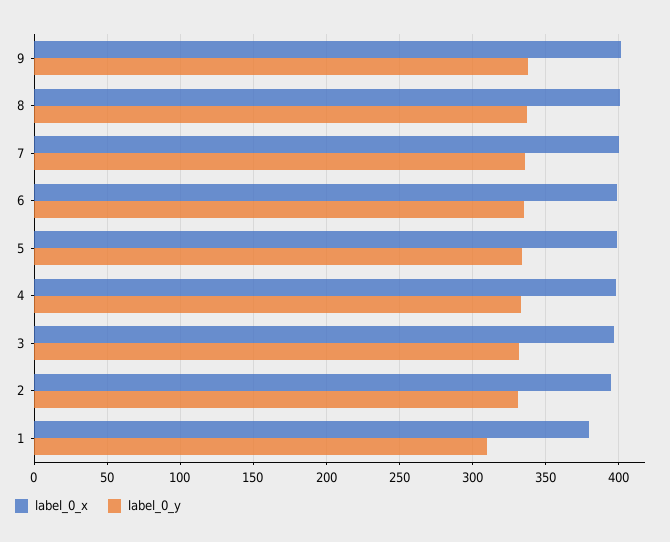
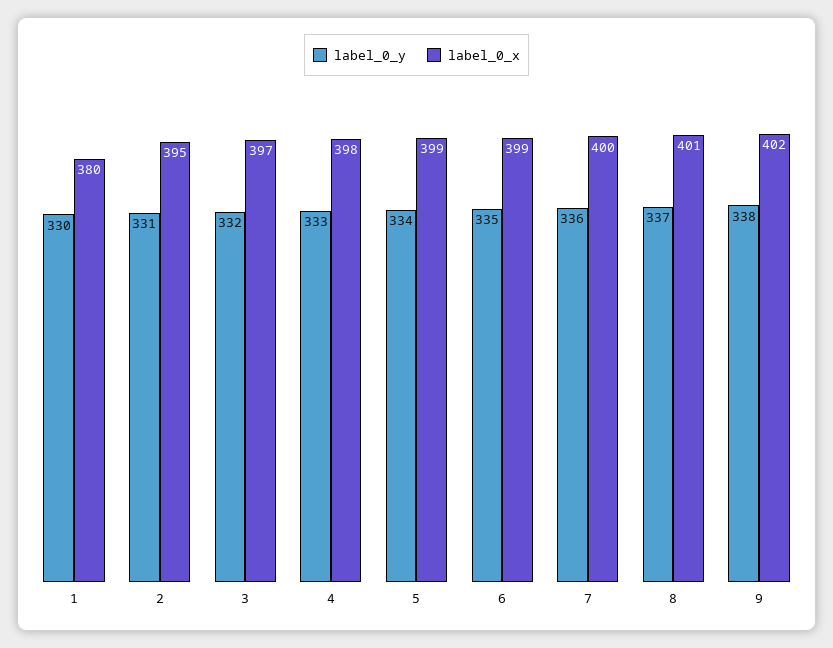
  {
    "label_0_x": {
      "9": 402,
      "8": 401,
      "7": 400,
      "6": 399,
      "5": 399,
      "4": 398,
      "3": 397,
      "2": 395,
      "1": 380
    },
    "label_0_y": {
      "9": 338,
      "8": 337,
      "7": 336,
      "6": 335,
      "5": 334,
      "4": 333,
      "3": 332,
      "2": 331,
-     "1": 310
+     "1": 330
    }
  }

